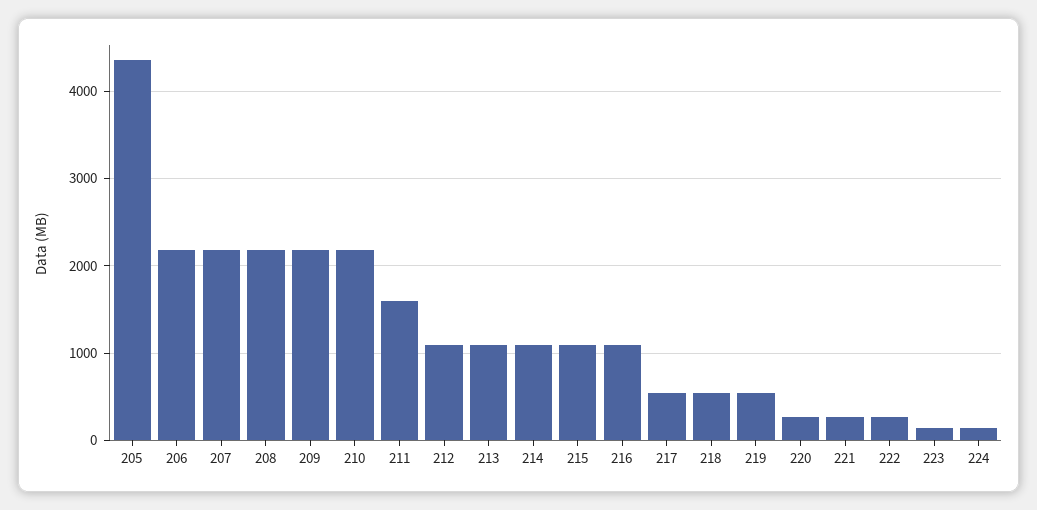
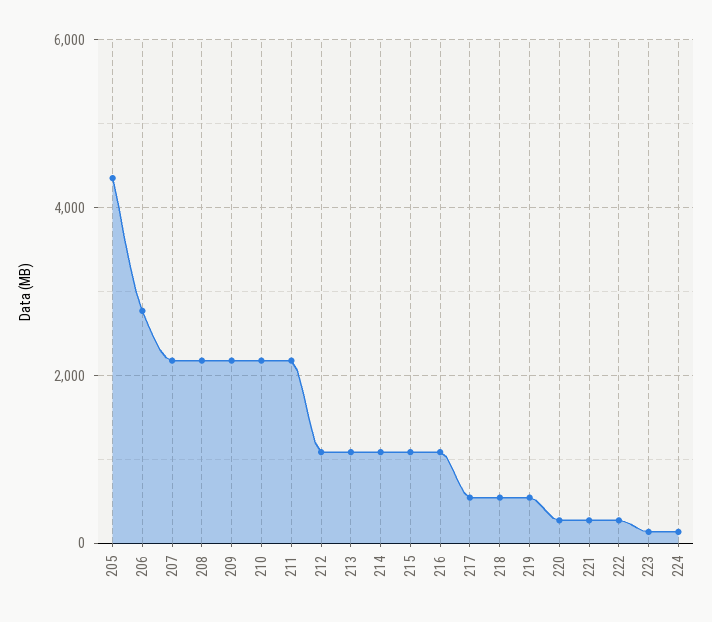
  {
    "205": 4400,
-   "206": 2200,
+   "206": 2800,
    "207": 2200,
    "208": 2200,
    "209": 2200,
    "210": 2200,
-   "211": 1600,
+   "211": 2200,
    "212": 1100,
    "213": 1100,
    "214": 1100,
    "215": 1100,
    "216": 1100,
    "217": 500,
    "218": 500,
    "219": 500,
    "220": 300,
    "221": 300,
    "222": 300,
    "223": 100,
    "224": 100
  }

